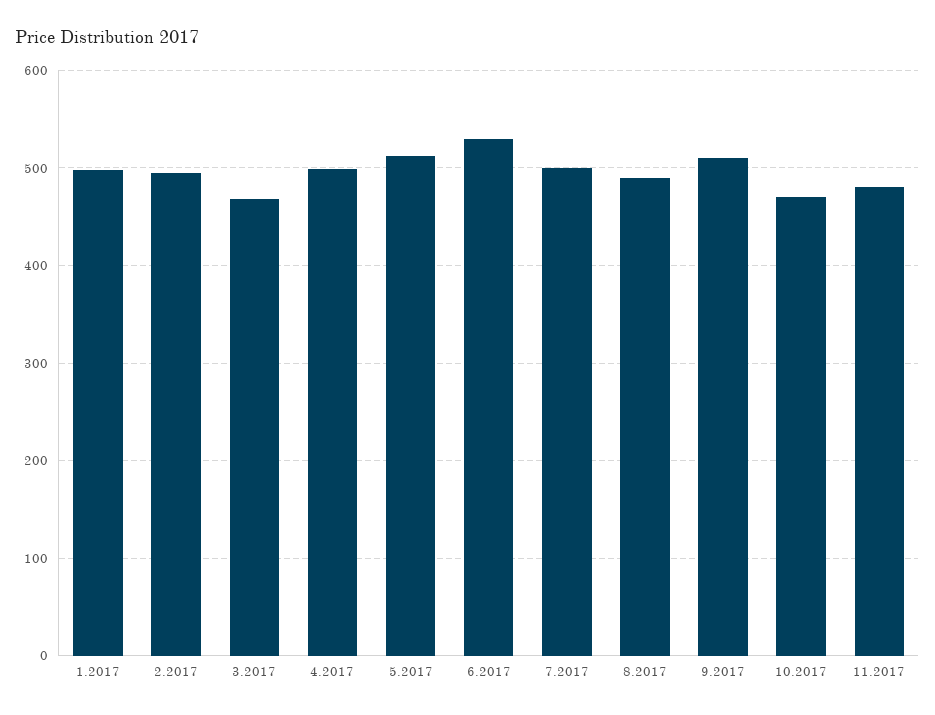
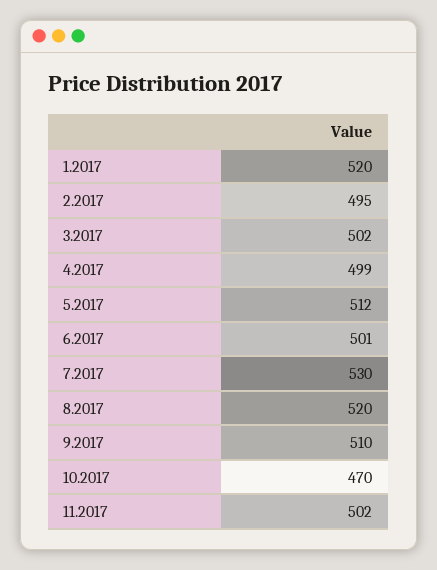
  {
-   "1.2017": 500,
+   "1.2017": 520,
    "2.2017": 495,
-   "3.2017": 470,
+   "3.2017": 502,
    "4.2017": 499,
    "5.2017": 512,
-   "6.2017": 530,
+   "6.2017": 501,
-   "7.2017": 500,
+   "7.2017": 530,
-   "8.2017": 490,
+   "8.2017": 520,
    "9.2017": 510,
    "10.2017": 470,
-   "11.2017": 480
+   "11.2017": 502
  }

